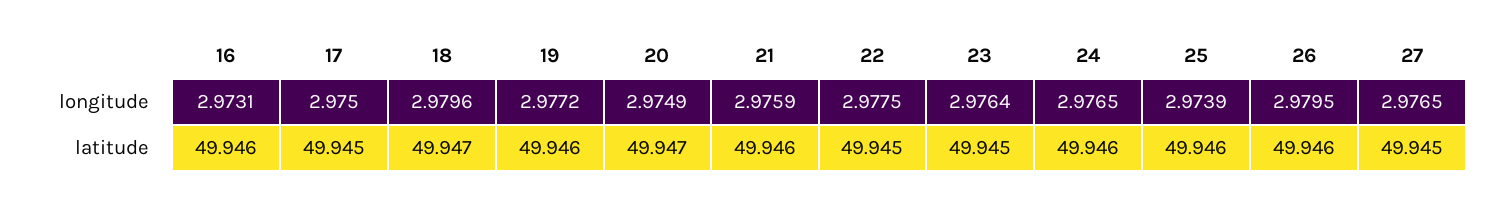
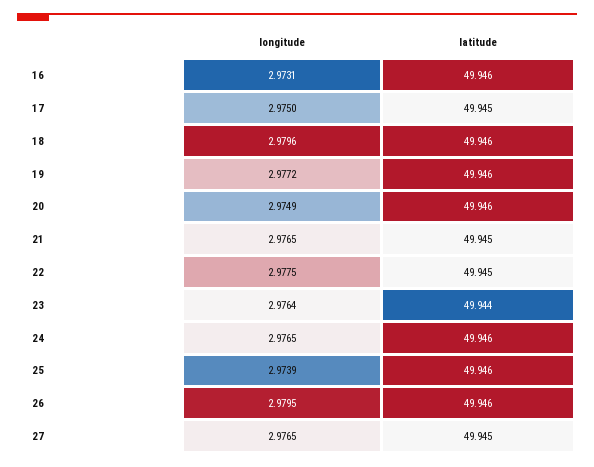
  {
    "16": {
      "longitude": 2.9731,
      "latitude": 49.946
    },
    "17": {
      "longitude": 2.975,
      "latitude": 49.945
    },
    "18": {
      "longitude": 2.9796,
-     "latitude": 49.947
+     "latitude": 49.946
    },
    "19": {
      "longitude": 2.9772,
      "latitude": 49.946
    },
    "20": {
      "longitude": 2.9749,
-     "latitude": 49.947
+     "latitude": 49.946
    },
    "21": {
-     "longitude": 2.9759,
+     "longitude": 2.9765,
-     "latitude": 49.946
+     "latitude": 49.945
    },
    "22": {
      "longitude": 2.9775,
      "latitude": 49.945
    },
    "23": {
      "longitude": 2.9764,
-     "latitude": 49.945
+     "latitude": 49.944
    },
    "24": {
      "longitude": 2.9765,
      "latitude": 49.946
    },
    "25": {
      "longitude": 2.9739,
      "latitude": 49.946
    },
    "26": {
      "longitude": 2.9795,
      "latitude": 49.946
    },
    "27": {
      "longitude": 2.9765,
      "latitude": 49.945
    }
  }

